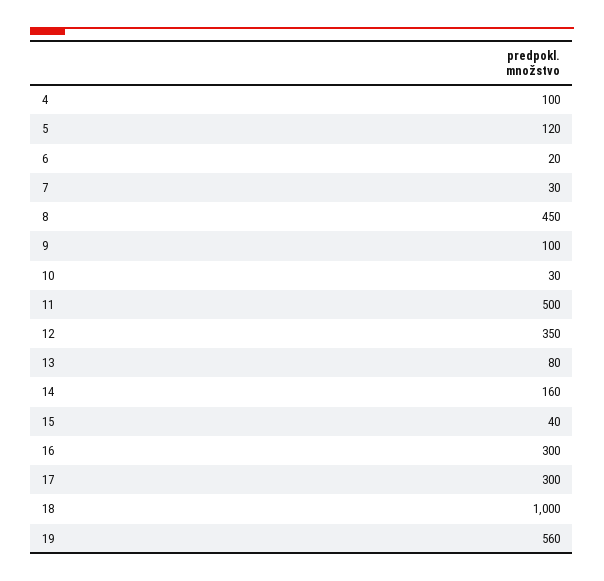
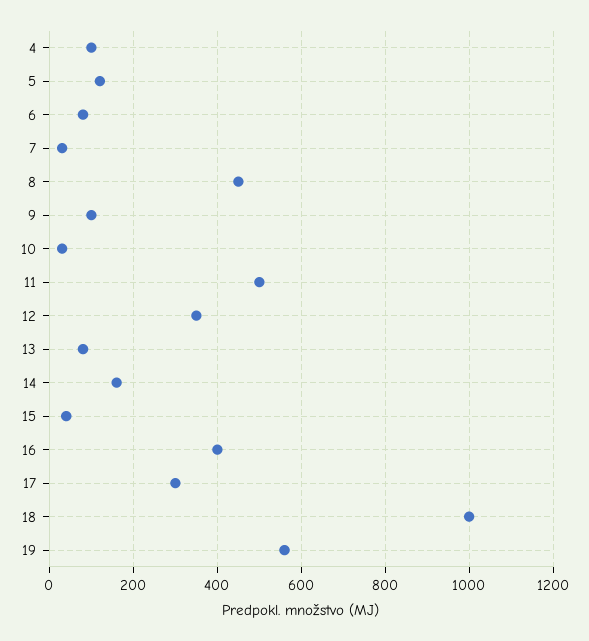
  {
    "4": 100,
    "5": 120,
-   "6": 20,
+   "6": 80,
    "7": 30,
    "8": 450,
    "9": 100,
    "10": 30,
    "11": 500,
    "12": 350,
    "13": 80,
    "14": 160,
    "15": 40,
-   "16": 300,
+   "16": 400,
    "17": 300,
    "18": 1000,
    "19": 560
  }

